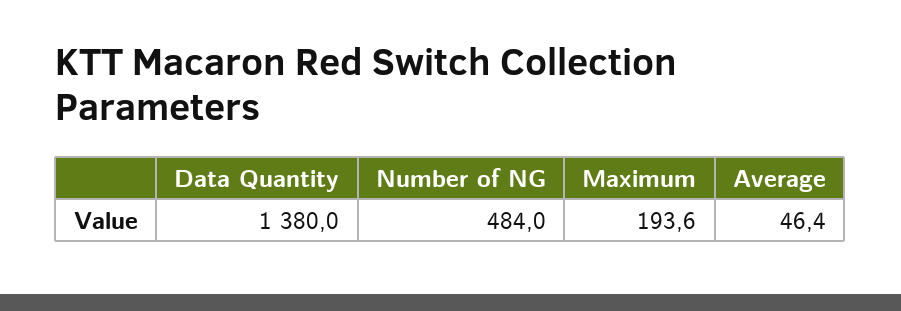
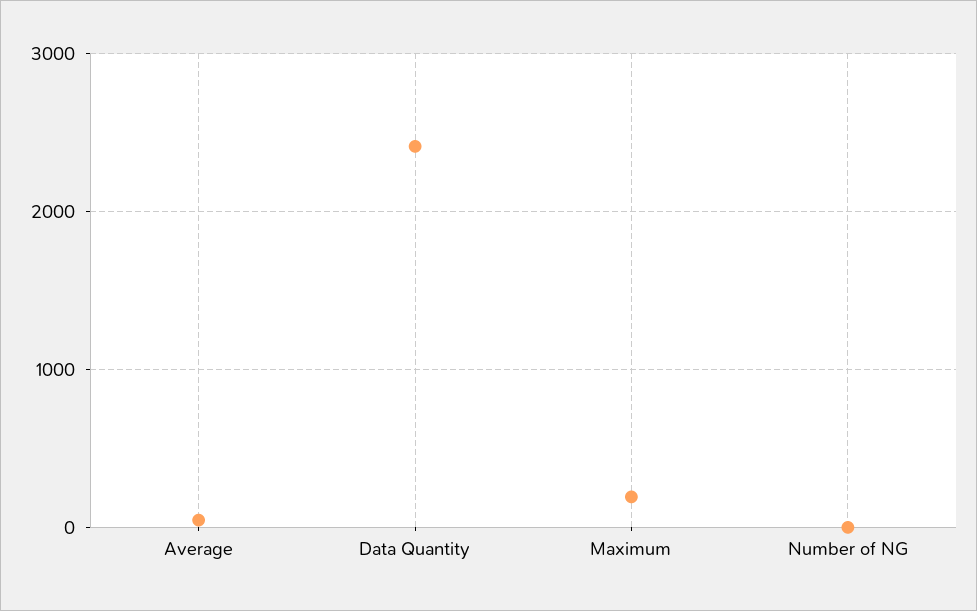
  {
-   "Data Quantity": 1380,
+   "Data Quantity": 2400,
-   "Number of NG": 484,
+   "Number of NG": 0,
    "Maximum": 193.6,
    "Average": 46.4
  }

